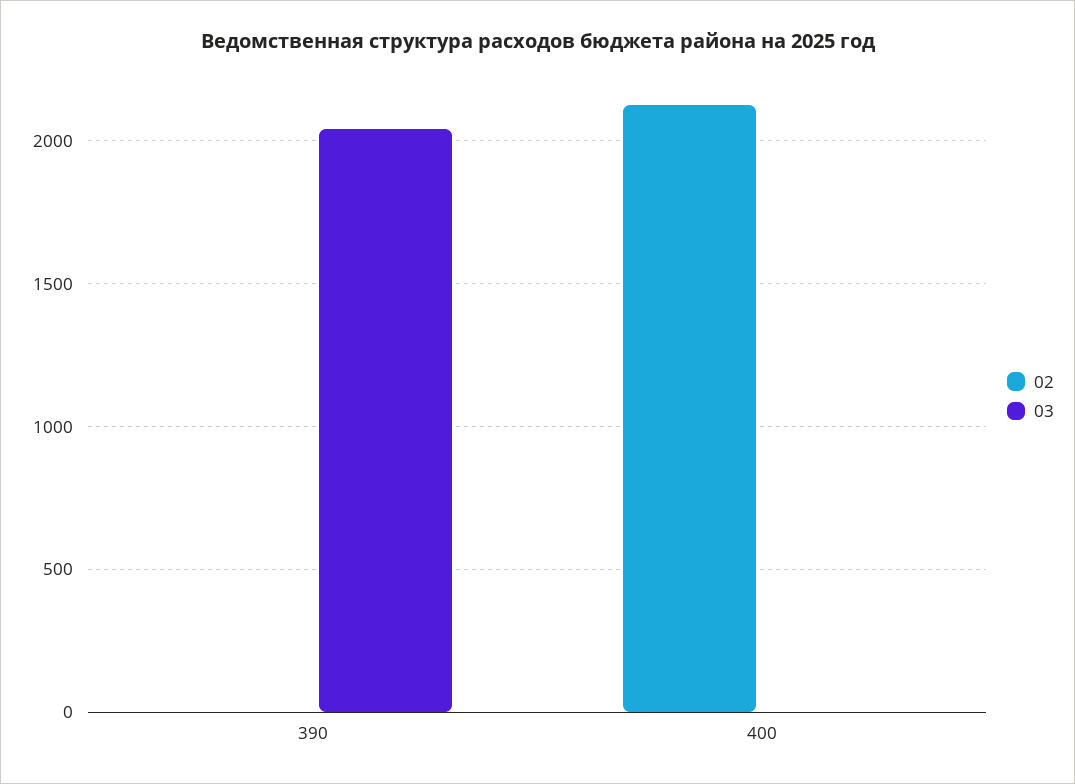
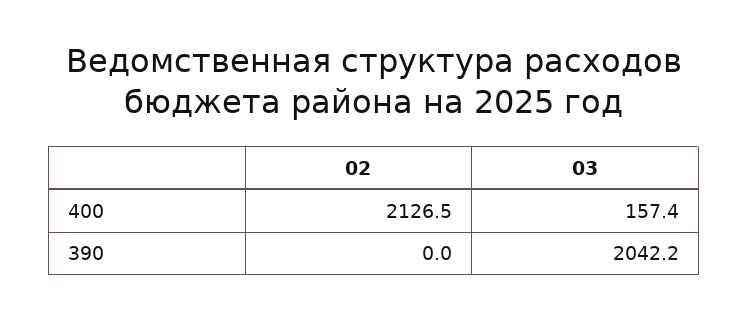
  {
    "02": {
      "390": 0,
      "400": 2126.5
    },
    "03": {
      "390": 2042.2,
-     "400": 0
+     "400": 157.4
    }
  }

